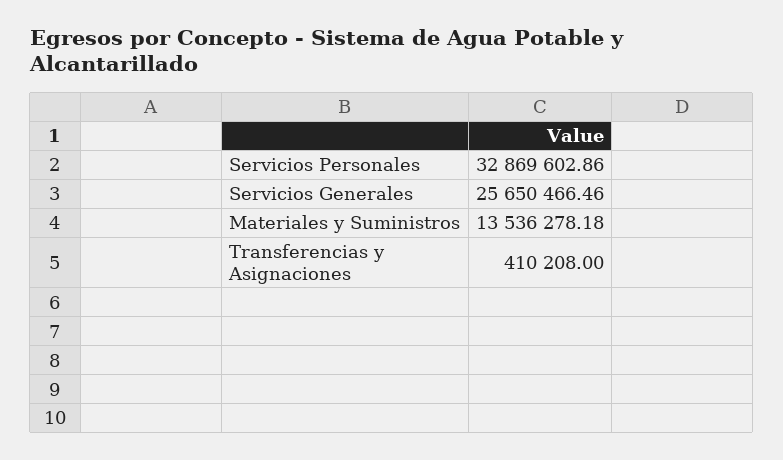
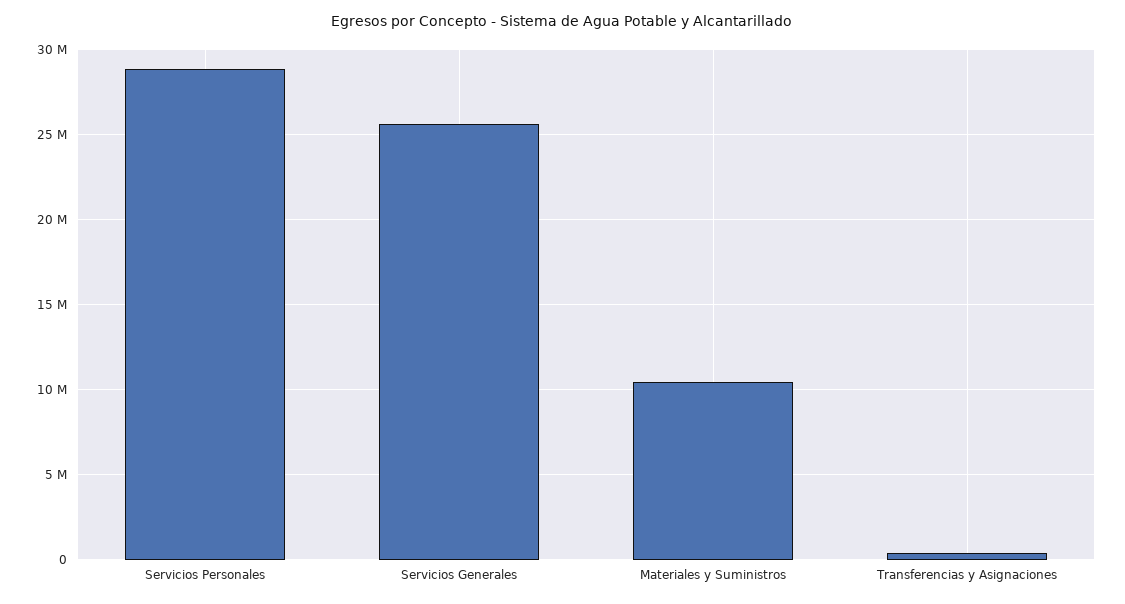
  {
-   "Servicios Personales": 32869602.86,
+   "Servicios Personales": 29000000,
    "Servicios Generales": 25650466.46,
-   "Materiales y Suministros": 13536278.18,
+   "Materiales y Suministros": 10500000,
    "Transferencias y Asignaciones": 410208
  }

